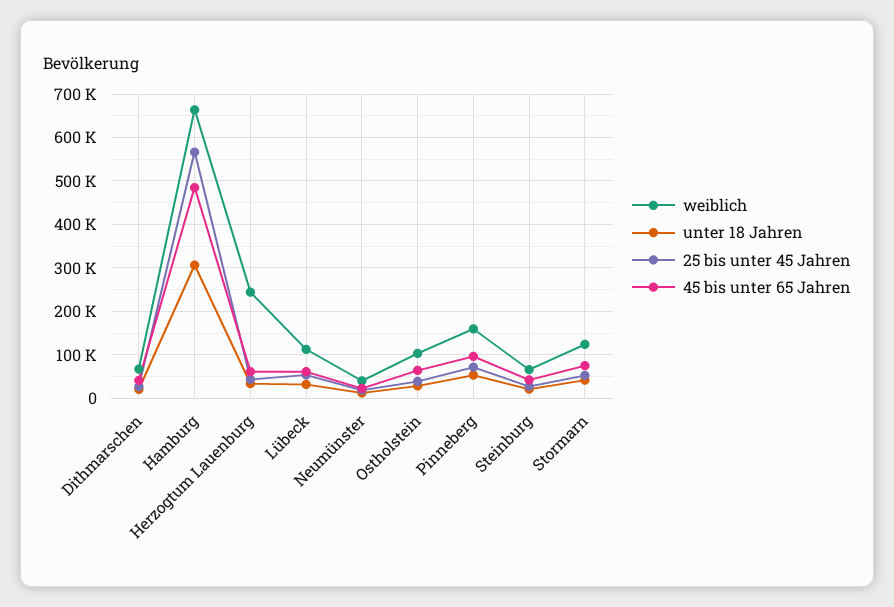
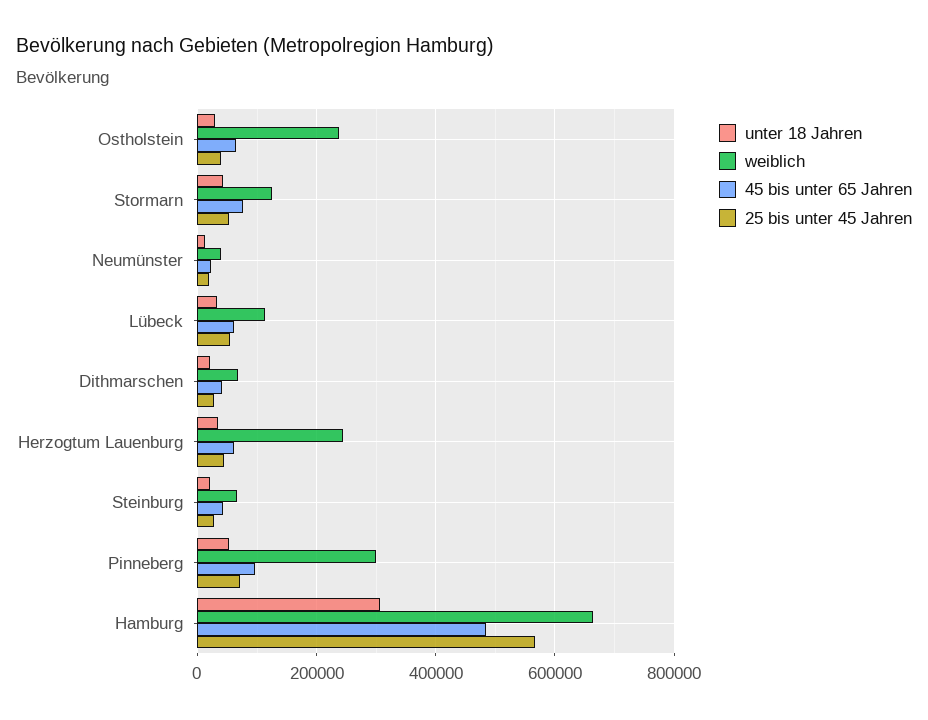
  {
    "weiblich": {
      "Dithmarschen": 60000,
      "Hamburg": 660000,
      "Herzogtum Lauenburg": 240000,
      "Lübeck": 120000,
      "Neumünster": 40000,
-     "Ostholstein": 100000,
+     "Ostholstein": 240000,
-     "Pinneberg": 160000,
+     "Pinneberg": 300000,
      "Steinburg": 60000,
      "Stormarn": 120000
    },
    "unter 18 Jahren": {
      "Dithmarschen": 20000,
      "Hamburg": 300000,
      "Herzogtum Lauenburg": 40000,
      "Lübeck": 40000,
      "Neumünster": 20000,
      "Ostholstein": 20000,
      "Pinneberg": 60000,
      "Steinburg": 20000,
      "Stormarn": 40000
    },
    "25 bis unter 45 Jahren": {
      "Dithmarschen": 20000,
      "Hamburg": 560000,
      "Herzogtum Lauenburg": 40000,
      "Lübeck": 60000,
      "Neumünster": 20000,
      "Ostholstein": 40000,
      "Pinneberg": 80000,
      "Steinburg": 20000,
      "Stormarn": 60000
    },
    "45 bis unter 65 Jahren": {
      "Dithmarschen": 40000,
      "Hamburg": 480000,
      "Herzogtum Lauenburg": 60000,
      "Lübeck": 60000,
      "Neumünster": 20000,
      "Ostholstein": 60000,
      "Pinneberg": 100000,
      "Steinburg": 40000,
      "Stormarn": 80000
    }
  }

